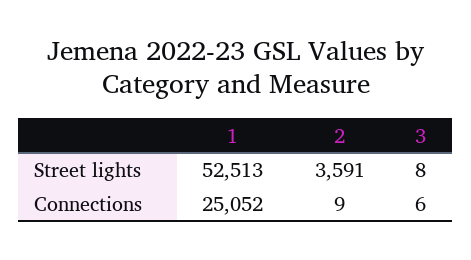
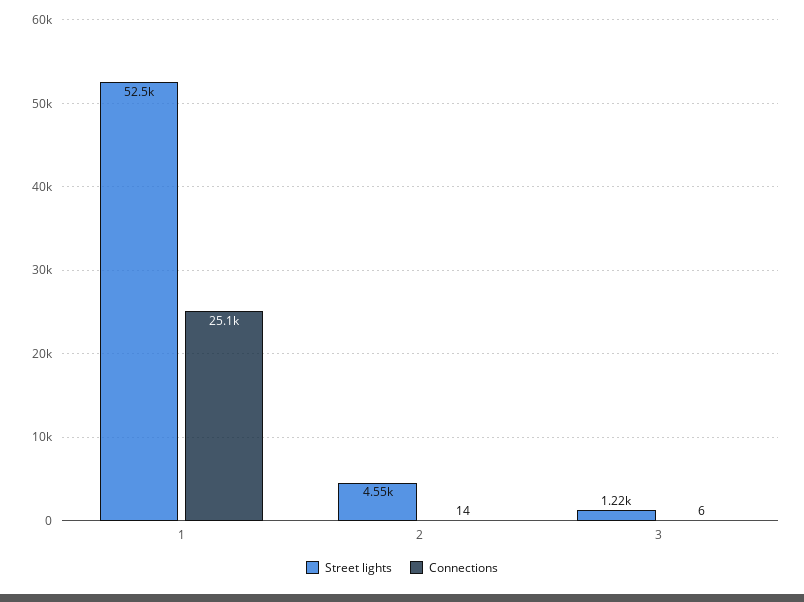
  {
    "Street lights": {
      "1": 52513,
-     "2": 3591,
+     "2": 4550,
-     "3": 8
+     "3": 1220
    },
    "Connections": {
      "1": 25052,
-     "2": 9,
+     "2": 14,
      "3": 6
    }
  }

